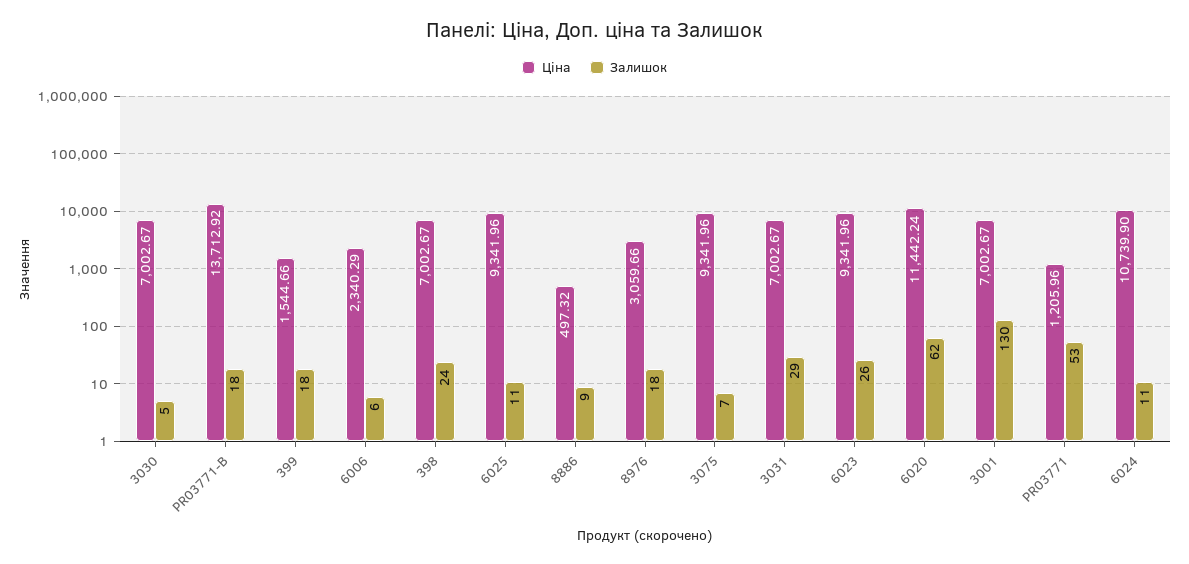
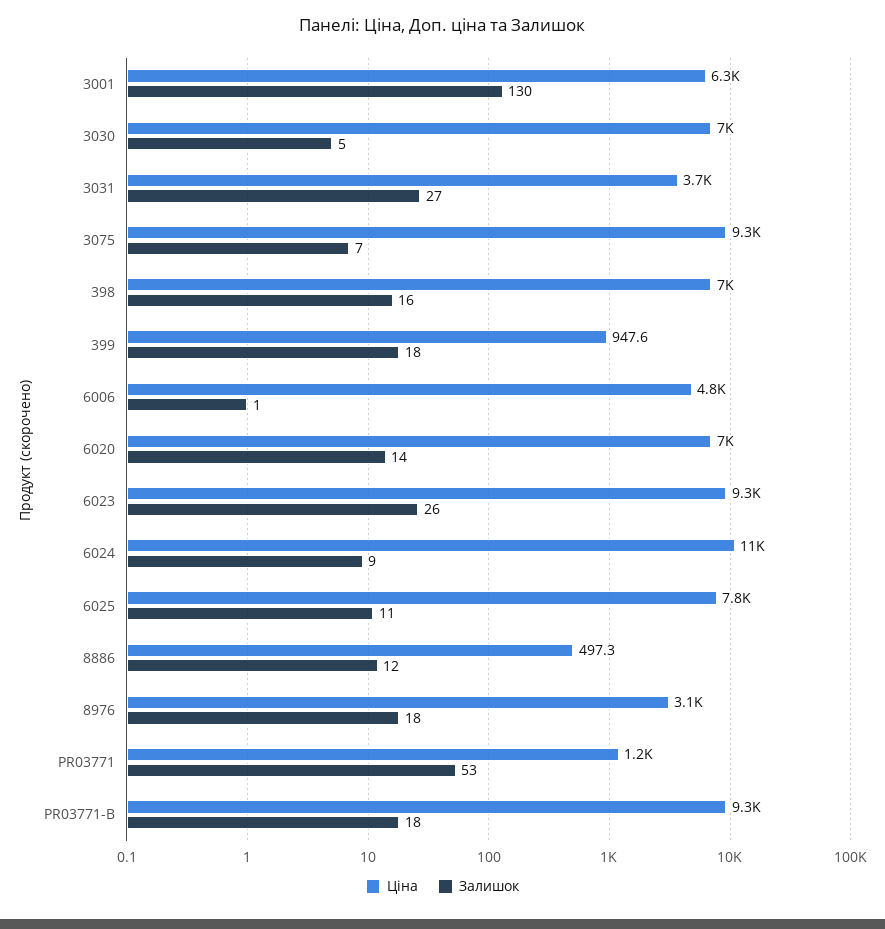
  {
    "Ціна": {
      "3030": 7002.67,
-     "PR03771-B": 13712.92,
+     "PR03771-B": 9300,
-     "399": 1544.66,
+     "399": 947.6,
-     "6006": 2340.29,
+     "6006": 4800,
      "398": 7002.67,
-     "6025": 9341.96,
+     "6025": 7800,
      "8886": 497.32,
      "8976": 3059.66,
      "3075": 9341.96,
-     "3031": 7002.67,
+     "3031": 3700,
      "6023": 9341.96,
-     "6020": 11442.24,
+     "6020": 7000,
-     "3001": 7002.67,
+     "3001": 6300,
      "PR03771": 1205.96,
      "6024": 10739.9
    },
    "Залишок": {
      "3030": 5,
      "PR03771-B": 18,
      "399": 18,
-     "6006": 6,
+     "6006": 1,
-     "398": 24,
+     "398": 16,
      "6025": 11,
-     "8886": 9,
+     "8886": 12,
      "8976": 18,
      "3075": 7,
-     "3031": 29,
+     "3031": 27,
      "6023": 26,
-     "6020": 62,
+     "6020": 14,
      "3001": 130,
      "PR03771": 53,
-     "6024": 11
+     "6024": 9
    }
  }

